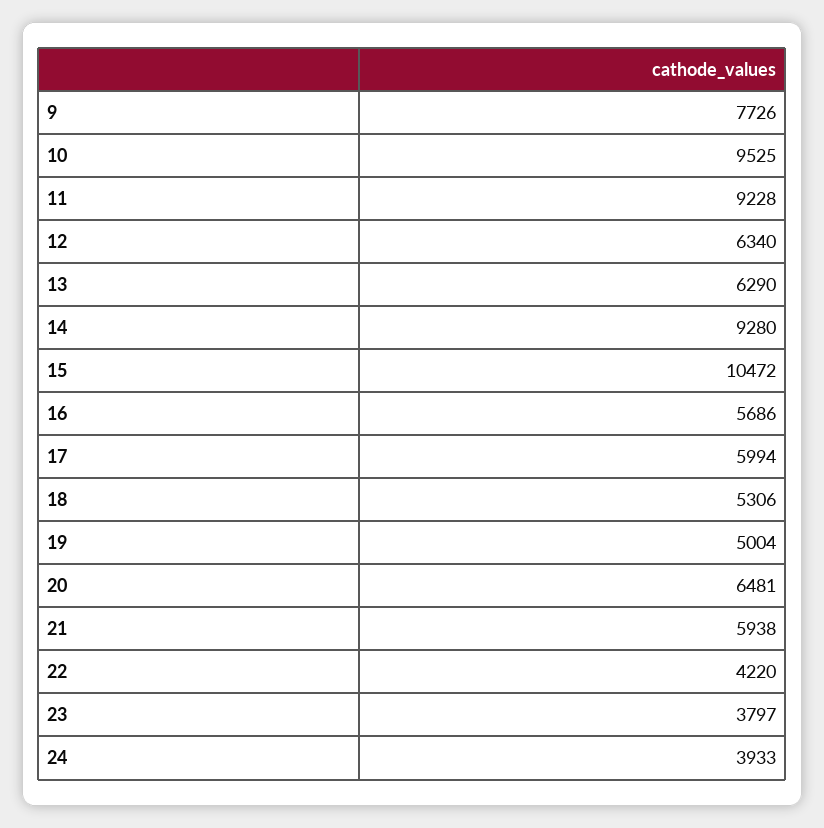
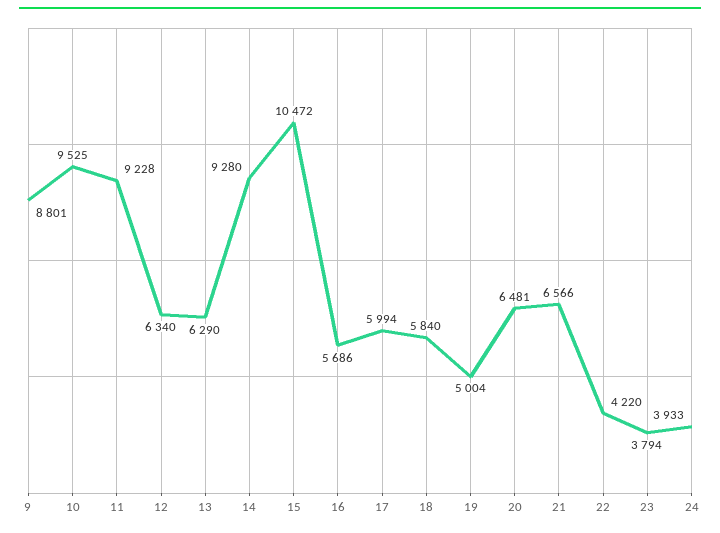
  {
-   "9": 7726,
+   "9": 8801,
    "10": 9525,
    "11": 9228,
    "12": 6340,
    "13": 6290,
    "14": 9280,
    "15": 10472,
    "16": 5686,
    "17": 5994,
-   "18": 5306,
+   "18": 5840,
    "19": 5004,
    "20": 6481,
-   "21": 5938,
+   "21": 6566,
    "22": 4220,
-   "23": 3797,
+   "23": 3794,
    "24": 3933
  }

